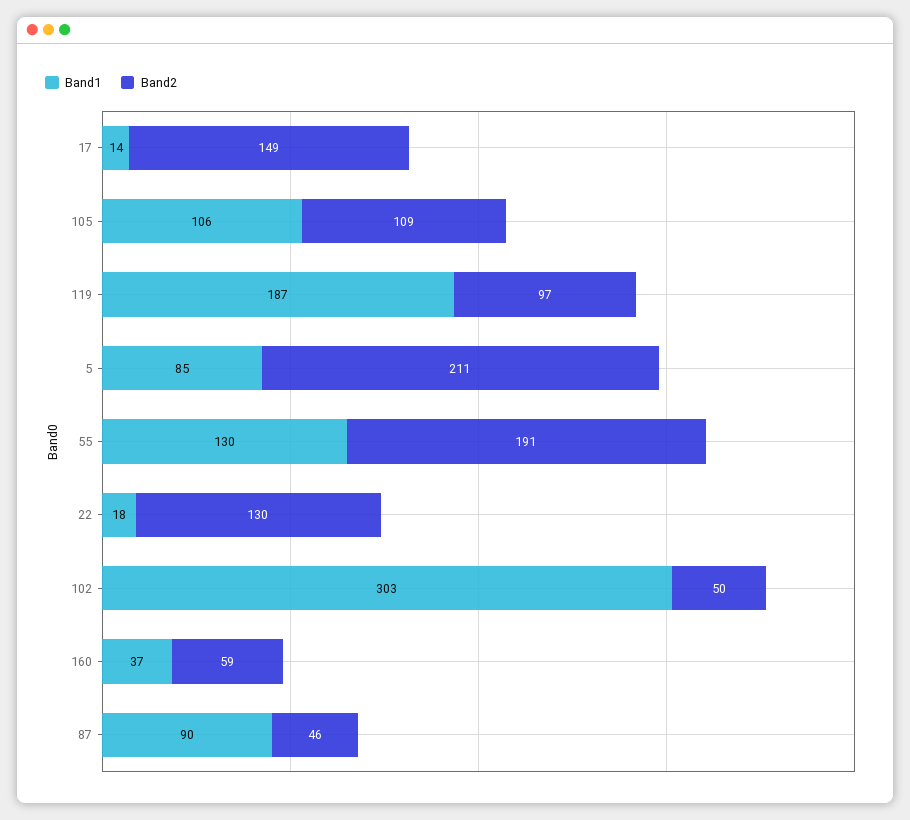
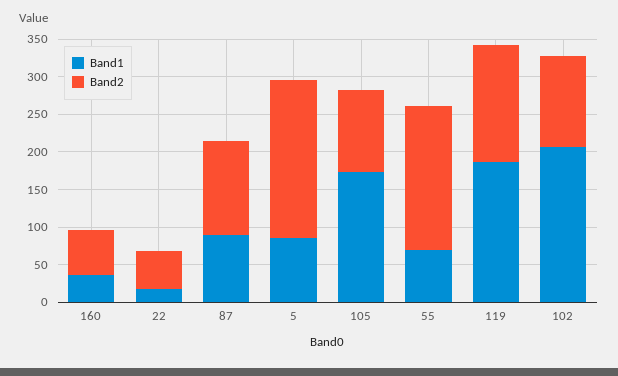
  {
    "Band1": {
-     "17": 14,
-     "105": 106,
+     "105": 175,
      "119": 187,
      "5": 85,
-     "55": 130,
+     "55": 75,
      "22": 18,
-     "102": 303,
+     "102": 200,
      "160": 37,
      "87": 90
    },
    "Band2": {
-     "17": 149,
      "105": 109,
-     "119": 97,
+     "119": 150,
      "5": 211,
      "55": 191,
-     "22": 130,
+     "22": 50,
-     "102": 50,
+     "102": 125,
      "160": 59,
-     "87": 46
+     "87": 125
    }
  }

